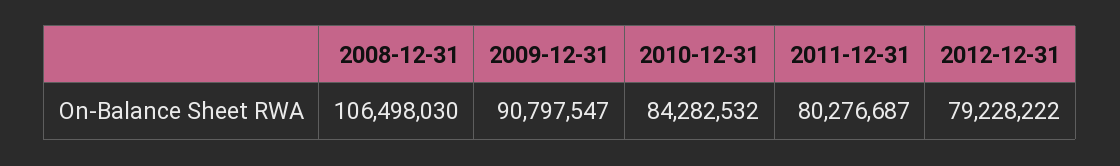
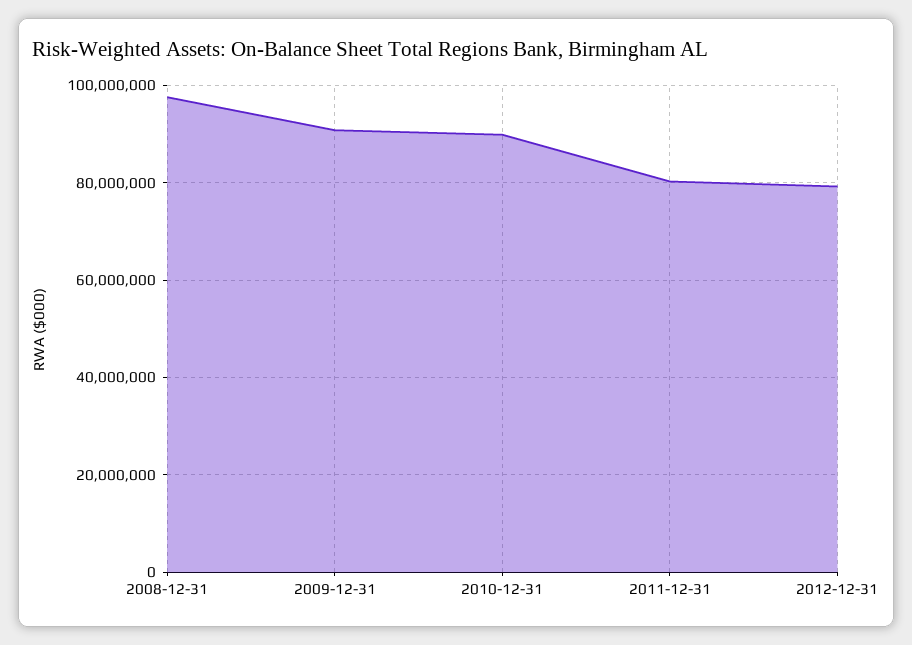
  {
-   "2008-12-31": 106498030,
+   "2008-12-31": 98000000,
    "2009-12-31": 90797547,
-   "2010-12-31": 84282532,
+   "2010-12-31": 90000000,
    "2011-12-31": 80276687,
    "2012-12-31": 79228222
  }

